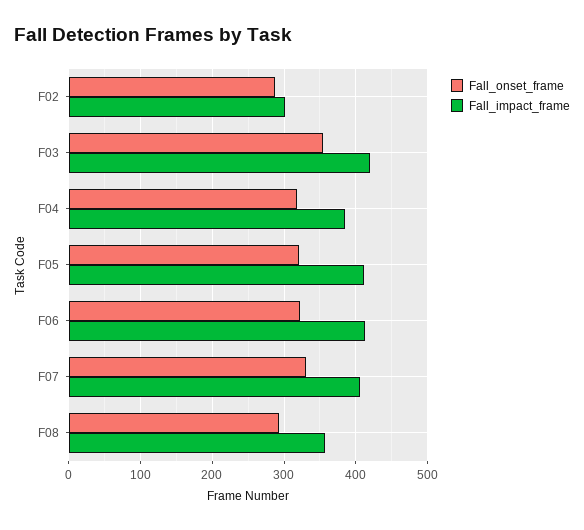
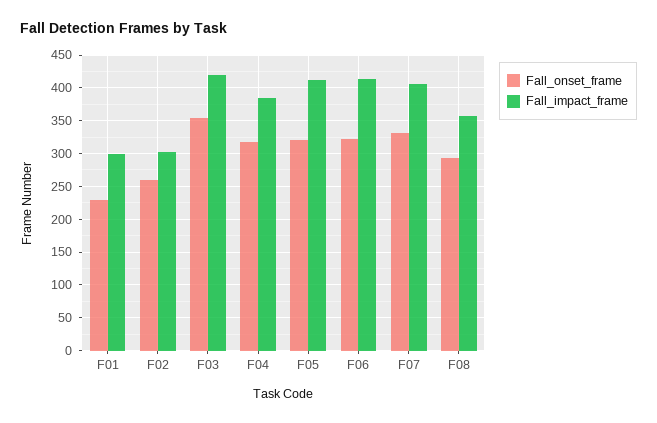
  {
    "Fall_onset_frame": {
-     "F02": 290,
+     "F02": 260,
      "F03": 350,
      "F04": 320,
      "F05": 320,
      "F06": 320,
      "F07": 330,
-     "F08": 290
+     "F08": 290,
+     "F01": 230
    },
    "Fall_impact_frame": {
      "F02": 300,
      "F03": 420,
      "F04": 390,
      "F05": 410,
      "F06": 410,
      "F07": 410,
-     "F08": 360
+     "F08": 360,
+     "F01": 300
    }
  }

